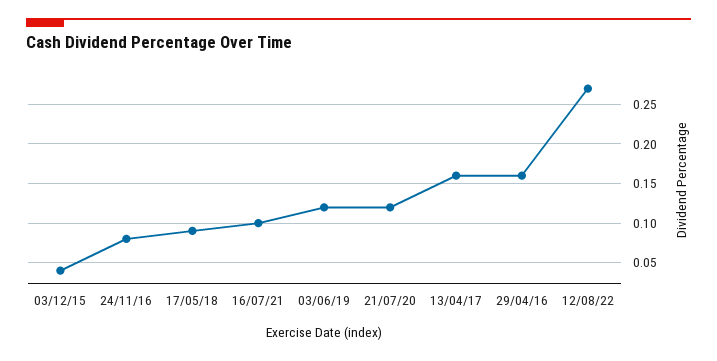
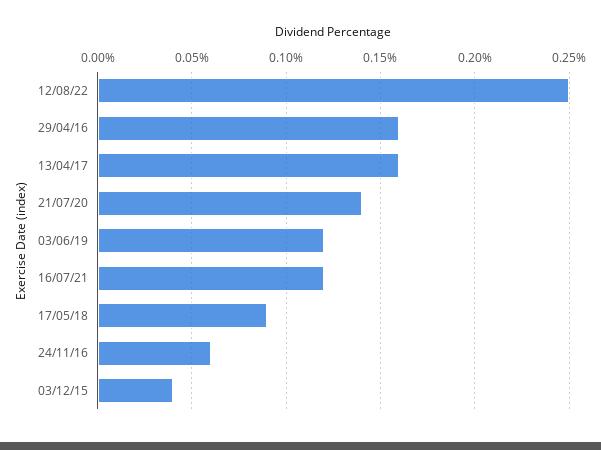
  {
    "03/12/15": 0.04,
-   "24/11/16": 0.08,
+   "24/11/16": 0.06,
    "17/05/18": 0.09,
-   "16/07/21": 0.1,
+   "16/07/21": 0.12,
    "03/06/19": 0.12,
-   "21/07/20": 0.12,
+   "21/07/20": 0.14,
    "13/04/17": 0.16,
    "29/04/16": 0.16,
-   "12/08/22": 0.27
+   "12/08/22": 0.25
  }

